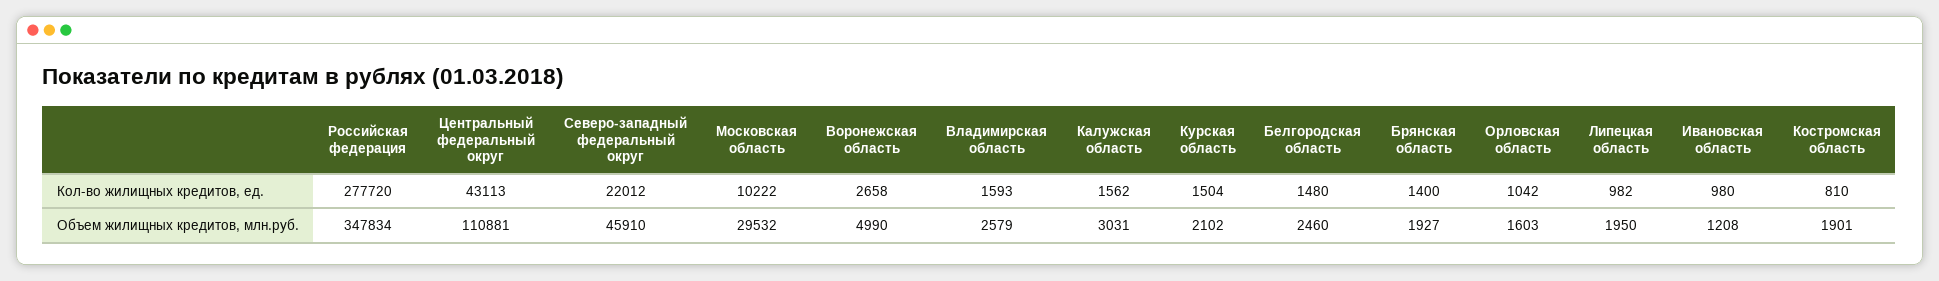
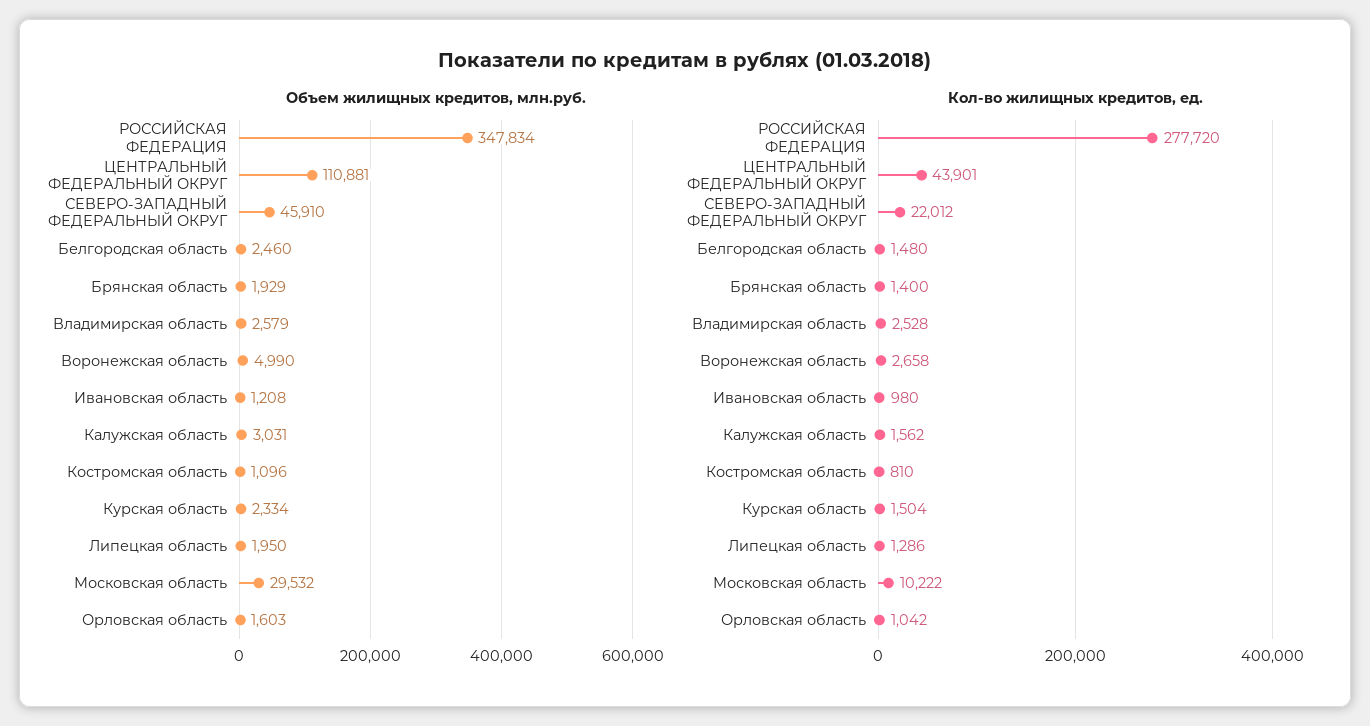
  {
    "Кол-во жилищных кредитов, ед.": {
      "Российская федерация": 277720,
-     "Центральный федеральный округ": 43113,
+     "Центральный федеральный округ": 43901,
      "Северо-западный федеральный округ": 22012,
      "Московская область": 10222,
      "Воронежская область": 2658,
-     "Владимирская область": 1593,
+     "Владимирская область": 2528,
      "Калужская область": 1562,
      "Курская область": 1504,
      "Белгородская область": 1480,
      "Брянская область": 1400,
      "Орловская область": 1042,
-     "Липецкая область": 982,
+     "Липецкая область": 1286,
      "Ивановская область": 980,
      "Костромская область": 810
    },
    "Объем жилищных кредитов, млн.руб.": {
      "Российская федерация": 347834,
      "Центральный федеральный округ": 110881,
      "Северо-западный федеральный округ": 45910,
      "Московская область": 29532,
      "Воронежская область": 4990,
      "Владимирская область": 2579,
      "Калужская область": 3031,
-     "Курская область": 2102,
+     "Курская область": 2334,
      "Белгородская область": 2460,
-     "Брянская область": 1927,
+     "Брянская область": 1929,
      "Орловская область": 1603,
      "Липецкая область": 1950,
      "Ивановская область": 1208,
-     "Костромская область": 1901
+     "Костромская область": 1096
    }
  }

